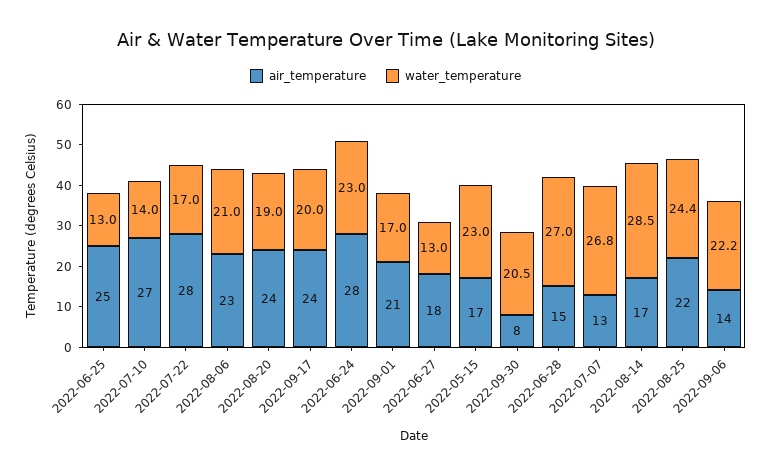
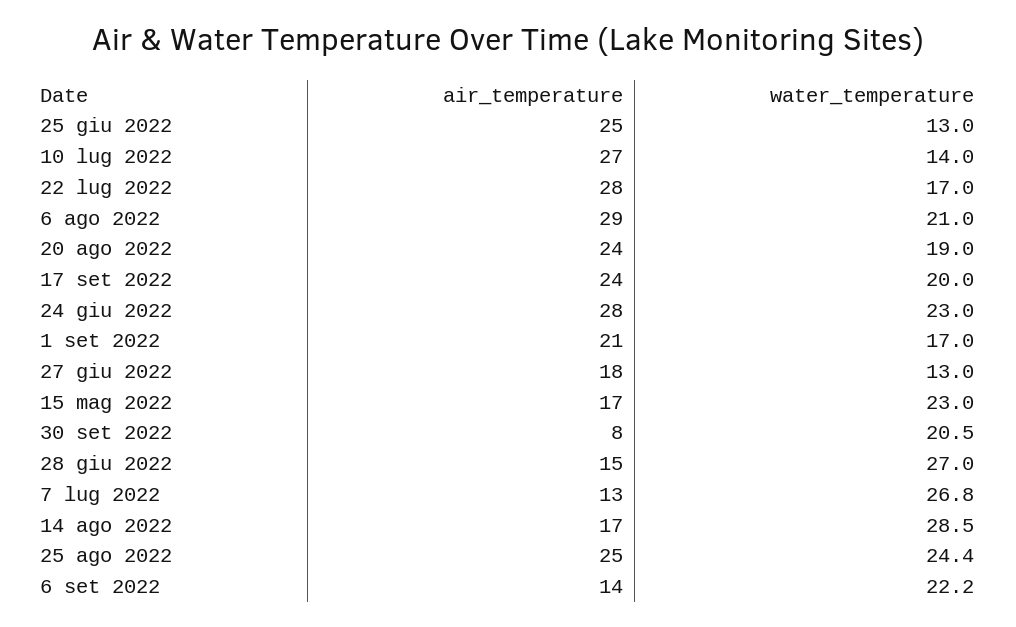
  {
    "air_temperature": {
      "2022-06-25": 25,
      "2022-07-10": 27,
      "2022-07-22": 28,
-     "2022-08-06": 23,
+     "2022-08-06": 29,
      "2022-08-20": 24,
      "2022-09-17": 24,
      "2022-06-24": 28,
      "2022-09-01": 21,
      "2022-06-27": 18,
      "2022-05-15": 17,
      "2022-09-30": 8,
      "2022-06-28": 15,
      "2022-07-07": 13,
      "2022-08-14": 17,
-     "2022-08-25": 22,
+     "2022-08-25": 25,
      "2022-09-06": 14
    },
    "water_temperature": {
      "2022-06-25": 13,
      "2022-07-10": 14,
      "2022-07-22": 17,
      "2022-08-06": 21,
      "2022-08-20": 19,
      "2022-09-17": 20,
      "2022-06-24": 23,
      "2022-09-01": 17,
      "2022-06-27": 13,
      "2022-05-15": 23,
      "2022-09-30": 20.5,
      "2022-06-28": 27,
      "2022-07-07": 26.8,
      "2022-08-14": 28.5,
      "2022-08-25": 24.4,
      "2022-09-06": 22.2
    }
  }

